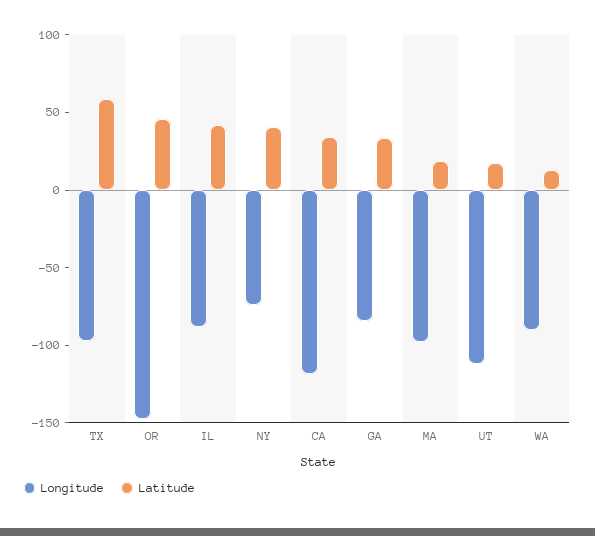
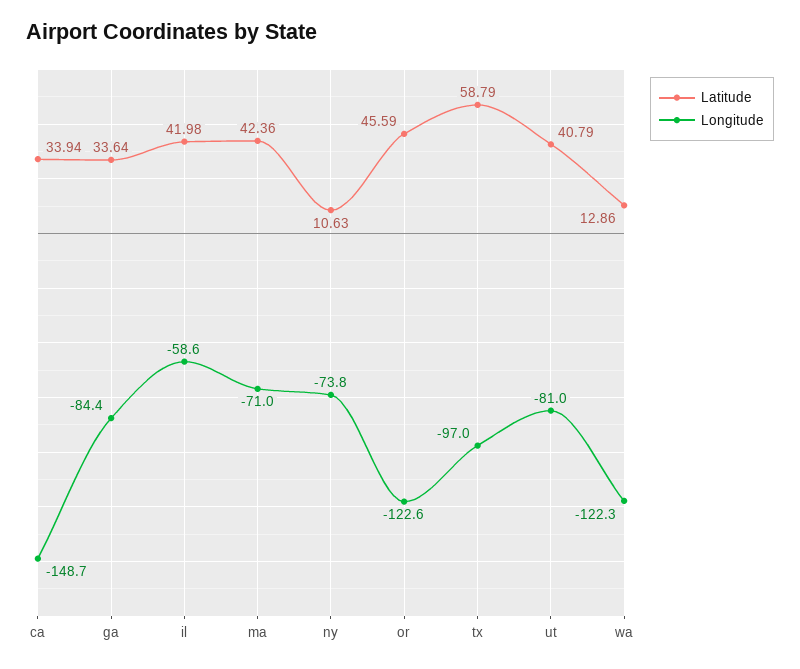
  {
    "Longitude": {
      "TX": -97,
-     "OR": -150,
+     "OR": -122.6,
-     "IL": -90,
+     "IL": -58.6,
      "NY": -73.8,
-     "CA": -120,
+     "CA": -148.7,
      "GA": -84.4,
-     "MA": -100,
+     "MA": -71,
-     "UT": -110,
+     "UT": -81,
-     "WA": -90
+     "WA": -122.3
    },
    "Latitude": {
      "TX": 58.79,
      "OR": 45.59,
      "IL": 41.98,
-     "NY": 40,
+     "NY": 10.63,
      "CA": 33.94,
      "GA": 33.64,
-     "MA": 20,
+     "MA": 42.36,
-     "UT": 20,
+     "UT": 40.79,
      "WA": 12.86
    }
  }

